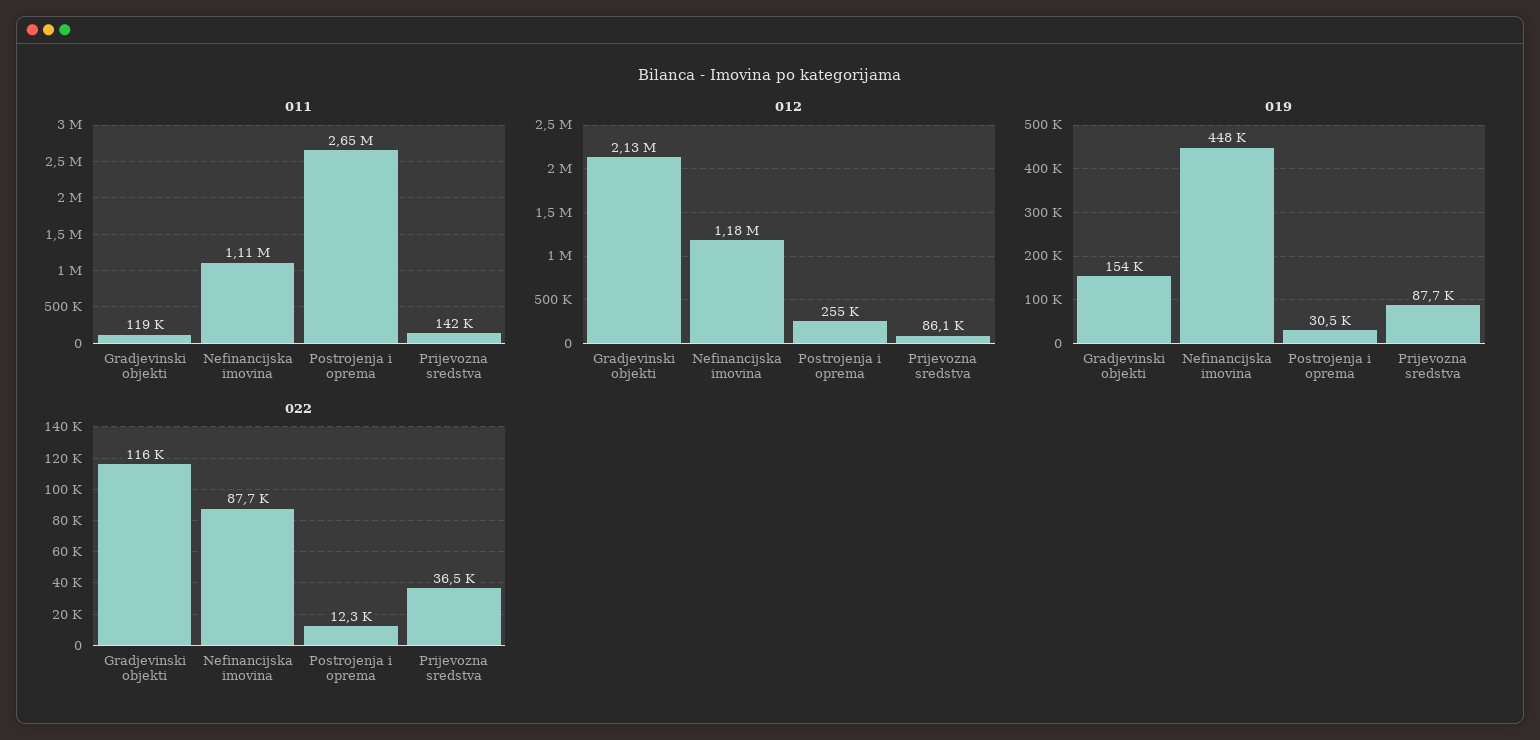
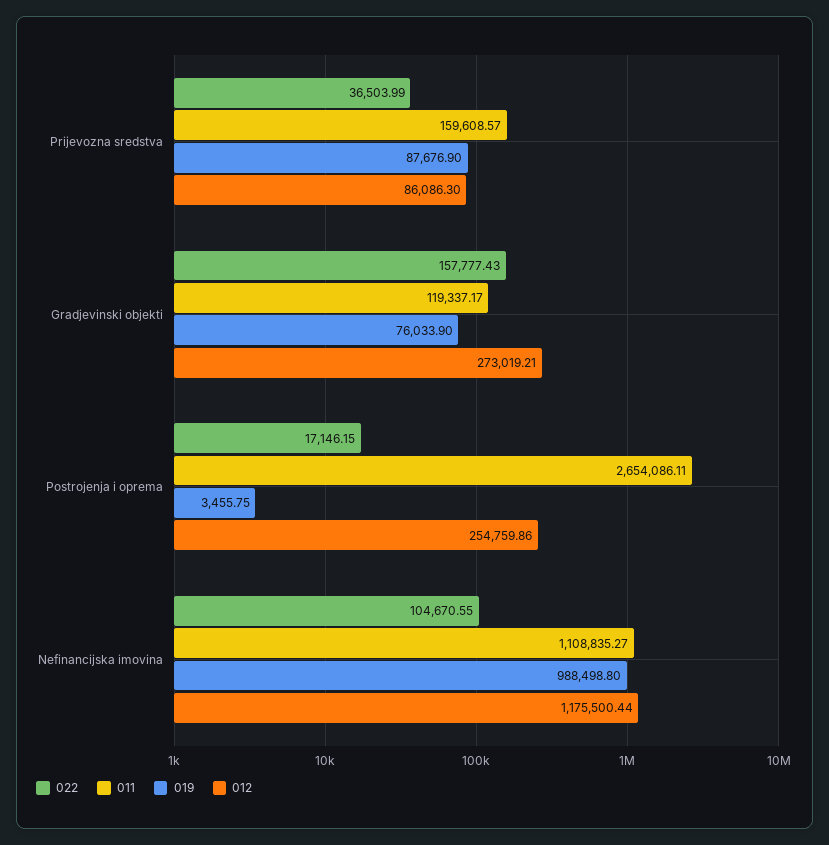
  {
    "011": {
      "Gradjevinski objekti": 119337.17,
      "Nefinancijska imovina": 1108835.27,
      "Postrojenja i oprema": 2654086.11,
-     "Prijevozna sredstva": 142000
+     "Prijevozna sredstva": 159608.57
    },
    "012": {
-     "Gradjevinski objekti": 2130000,
+     "Gradjevinski objekti": 273019.21,
      "Nefinancijska imovina": 1175500.44,
      "Postrojenja i oprema": 254759.86,
      "Prijevozna sredstva": 86086.3
    },
    "019": {
-     "Gradjevinski objekti": 154000,
+     "Gradjevinski objekti": 76033.9,
-     "Nefinancijska imovina": 448000,
+     "Nefinancijska imovina": 988498.8,
-     "Postrojenja i oprema": 30500,
+     "Postrojenja i oprema": 3455.75,
      "Prijevozna sredstva": 87676.9
    },
    "022": {
-     "Gradjevinski objekti": 116000,
+     "Gradjevinski objekti": 157777.43,
-     "Nefinancijska imovina": 87700,
+     "Nefinancijska imovina": 104670.55,
-     "Postrojenja i oprema": 12300,
+     "Postrojenja i oprema": 17146.15,
      "Prijevozna sredstva": 36503.99
    }
  }

